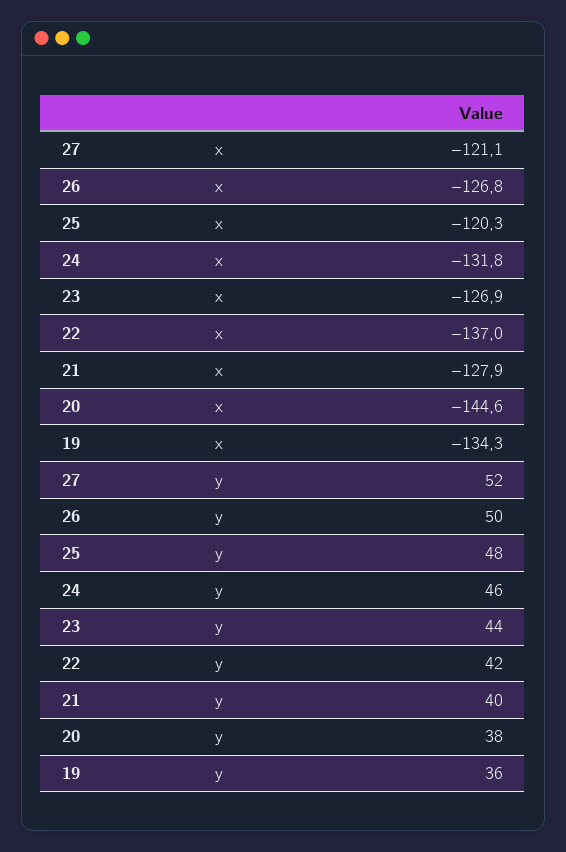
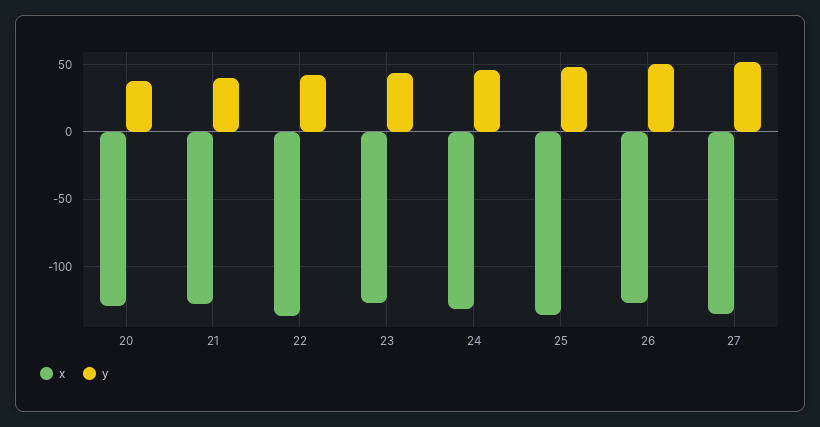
  {
    "x": {
-     "27": -121.1,
+     "27": -135,
      "26": -126.8,
-     "25": -120.3,
+     "25": -135,
      "24": -131.8,
      "23": -126.9,
      "22": -137,
      "21": -127.9,
-     "20": -144.6,
+     "20": -130
-     "19": -134.3
    },
    "y": {
      "27": 52,
      "26": 50,
      "25": 48,
      "24": 46,
      "23": 44,
      "22": 42,
      "21": 40,
-     "20": 38,
+     "20": 38
-     "19": 36
    }
  }

